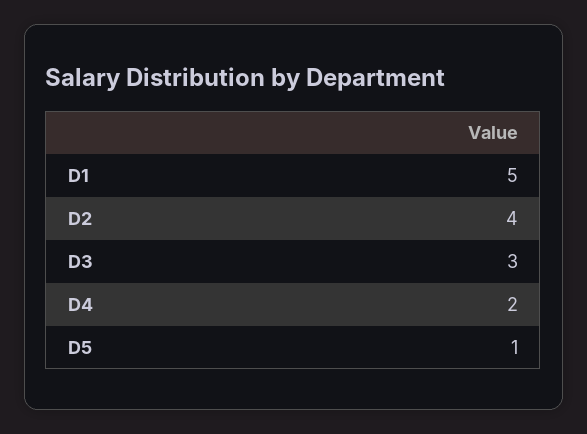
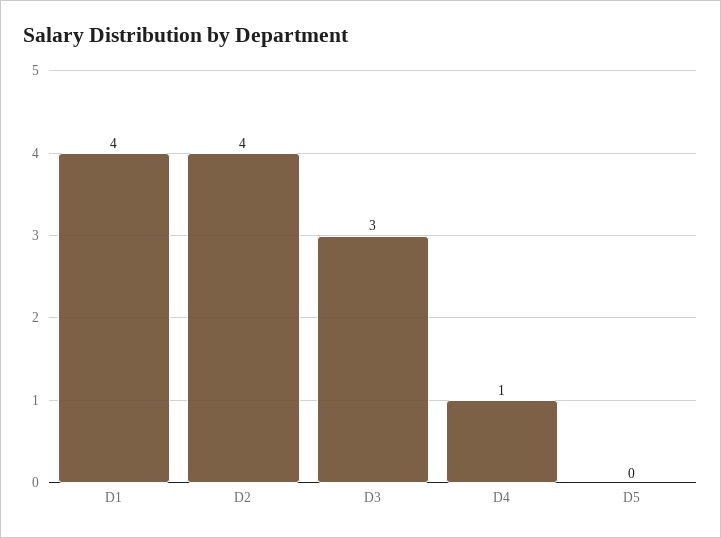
  {
-   "D1": 5,
+   "D1": 4,
    "D2": 4,
    "D3": 3,
-   "D4": 2,
+   "D4": 1,
-   "D5": 1
+   "D5": 0
  }

